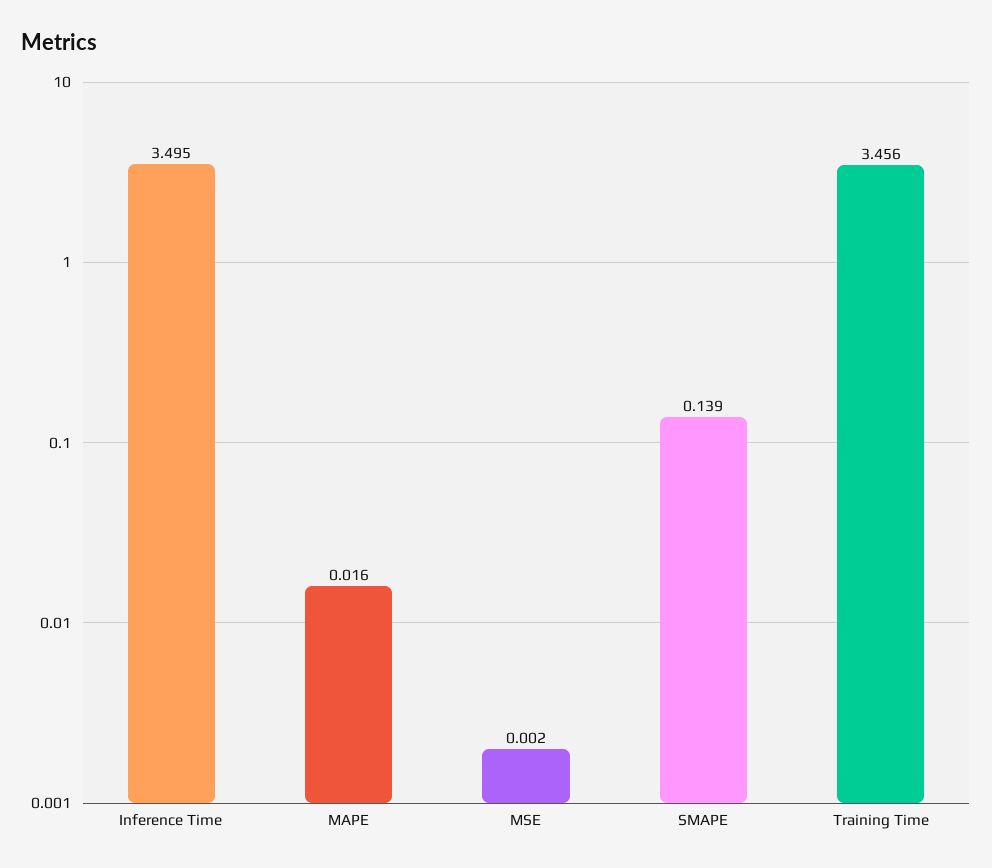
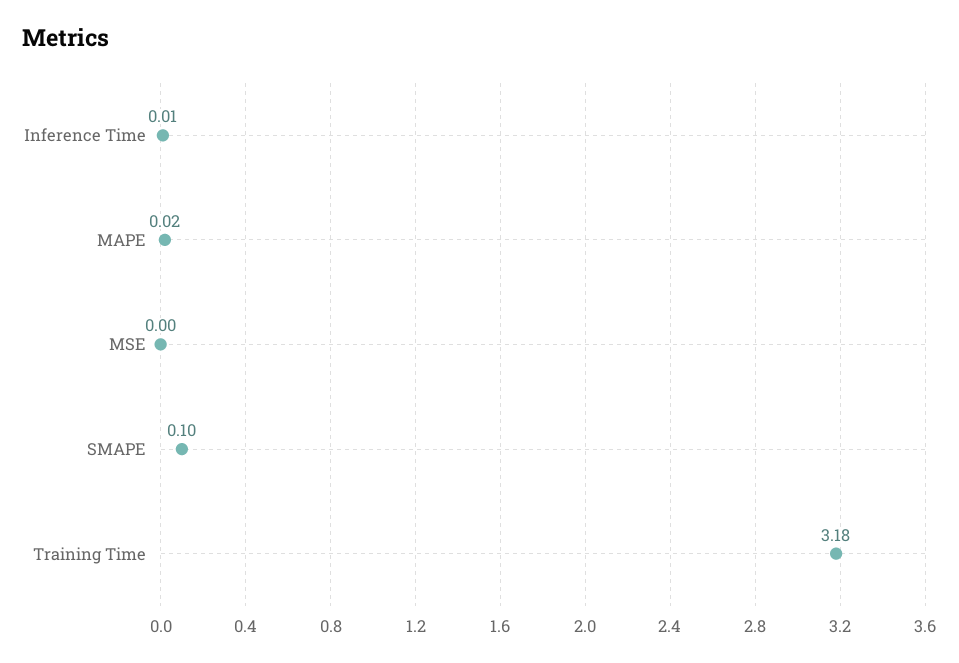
  {
-   "Inference Time": 3.495,
+   "Inference Time": 0.01,
    "MAPE": 0.016,
    "MSE": 0.002,
-   "SMAPE": 0.139,
+   "SMAPE": 0.1,
-   "Training Time": 3.456
+   "Training Time": 3.18
  }

